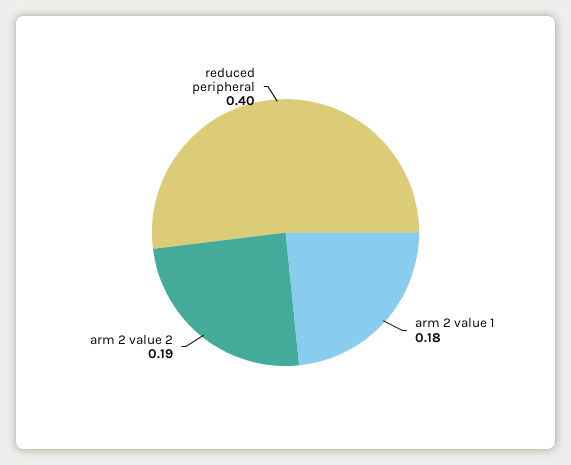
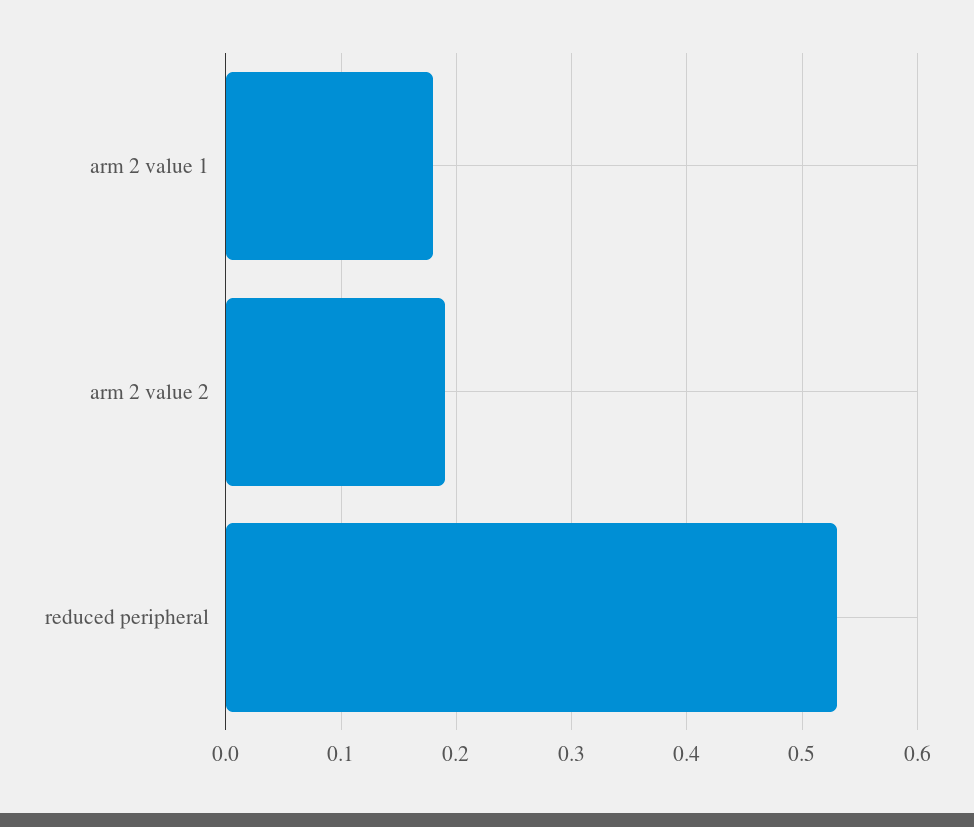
  {
    "arm 2 value 1": 0.18,
    "arm 2 value 2": 0.19,
-   "reduced peripheral": 0.4
+   "reduced peripheral": 0.53
  }

